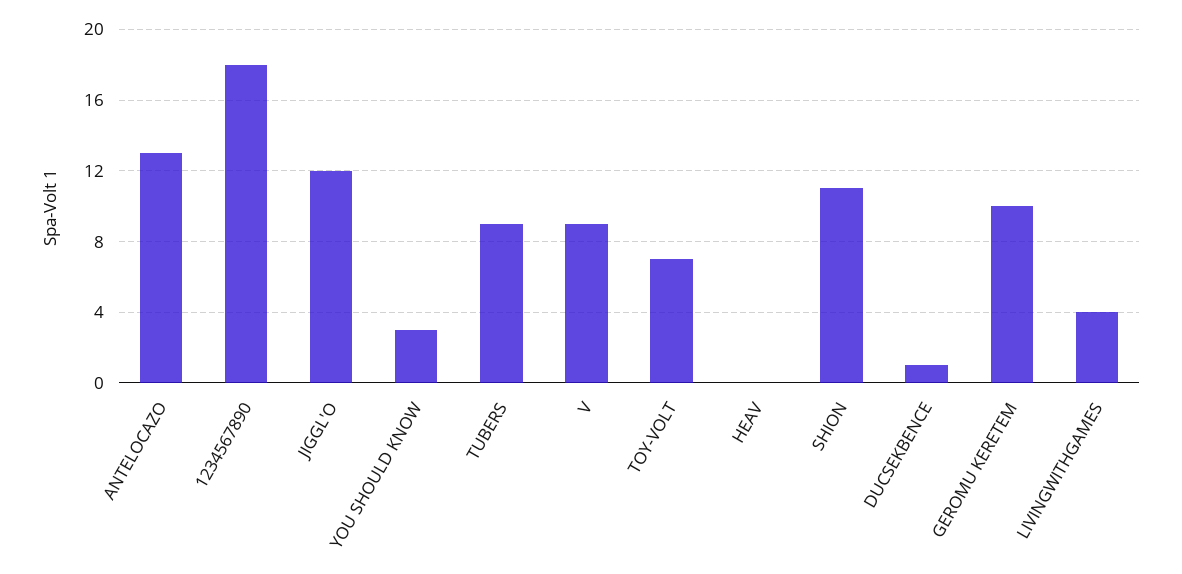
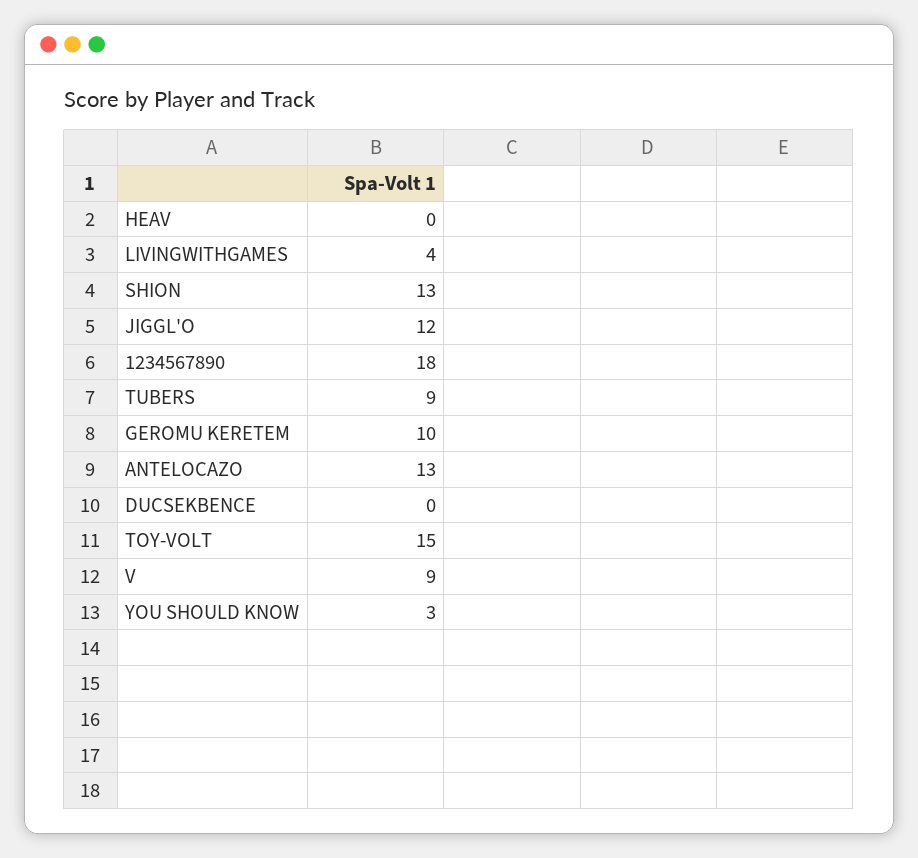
  {
    "ANTELOCAZO": 13,
    "1234567890": 18,
    "JIGGL'O": 12,
    "YOU SHOULD KNOW": 3,
    "TUBERS": 9,
    "V": 9,
-   "TOY-VOLT": 7,
+   "TOY-VOLT": 15,
    "HEAV": 0,
-   "SHION": 11,
+   "SHION": 13,
-   "DUCSEKBENCE": 1,
+   "DUCSEKBENCE": 0,
    "GEROMU KERETEM": 10,
    "LIVINGWITHGAMES": 4
  }

